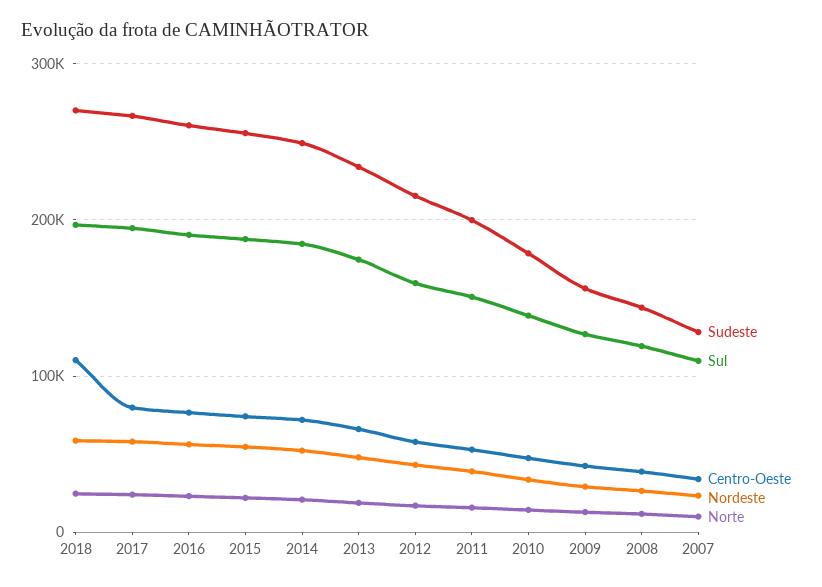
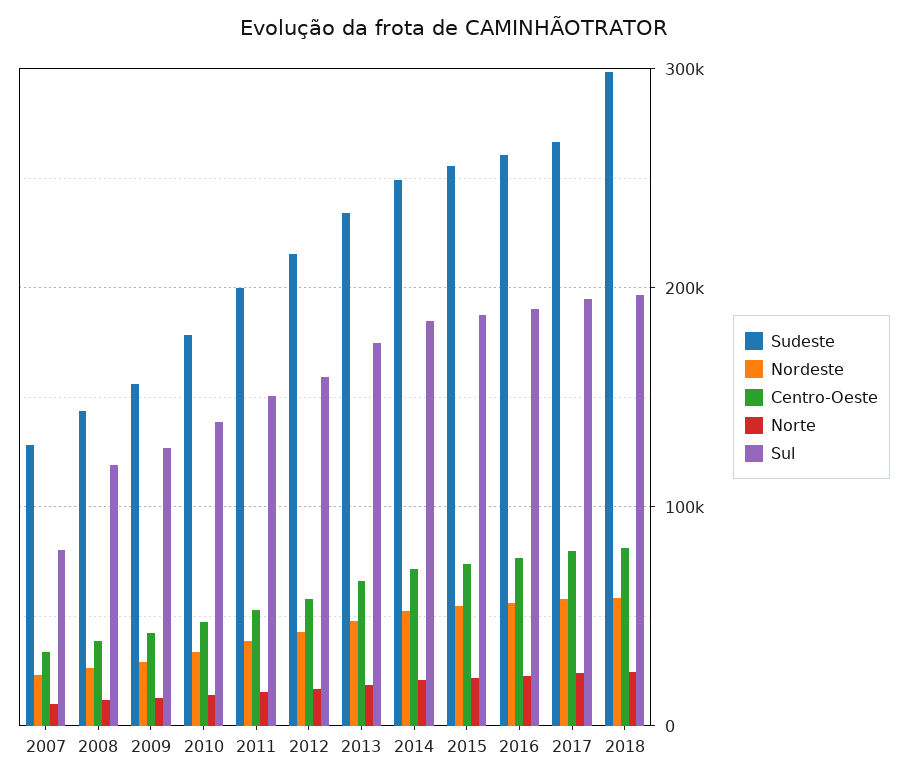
  {
    "Sudeste": {
-     "2018": 270000,
+     "2018": 300000,
      "2017": 270000,
      "2016": 260000,
      "2015": 260000,
      "2014": 250000,
      "2013": 230000,
      "2012": 220000,
      "2011": 200000,
      "2010": 180000,
      "2009": 160000,
      "2008": 140000,
      "2007": 130000
    },
    "Sul": {
      "2018": 200000,
      "2017": 190000,
      "2016": 190000,
      "2015": 190000,
      "2014": 180000,
      "2013": 170000,
      "2012": 160000,
      "2011": 150000,
      "2010": 140000,
      "2009": 130000,
      "2008": 120000,
-     "2007": 110000
+     "2007": 80000
    },
    "Centro-Oeste": {
-     "2018": 110000,
+     "2018": 80000,
      "2017": 80000,
      "2016": 80000,
      "2015": 70000,
      "2014": 70000,
      "2013": 70000,
      "2012": 60000,
      "2011": 50000,
      "2010": 50000,
      "2009": 40000,
      "2008": 40000,
      "2007": 30000
    },
    "Nordeste": {
      "2018": 60000,
      "2017": 60000,
      "2016": 60000,
      "2015": 50000,
      "2014": 50000,
      "2013": 50000,
      "2012": 40000,
      "2011": 40000,
      "2010": 30000,
      "2009": 30000,
      "2008": 30000,
      "2007": 20000
    },
    "Norte": {
      "2018": 20000,
      "2017": 20000,
      "2016": 20000,
      "2015": 20000,
      "2014": 20000,
      "2013": 20000,
      "2012": 20000,
      "2011": 20000,
      "2010": 10000,
      "2009": 10000,
      "2008": 10000,
      "2007": 10000
    }
  }

